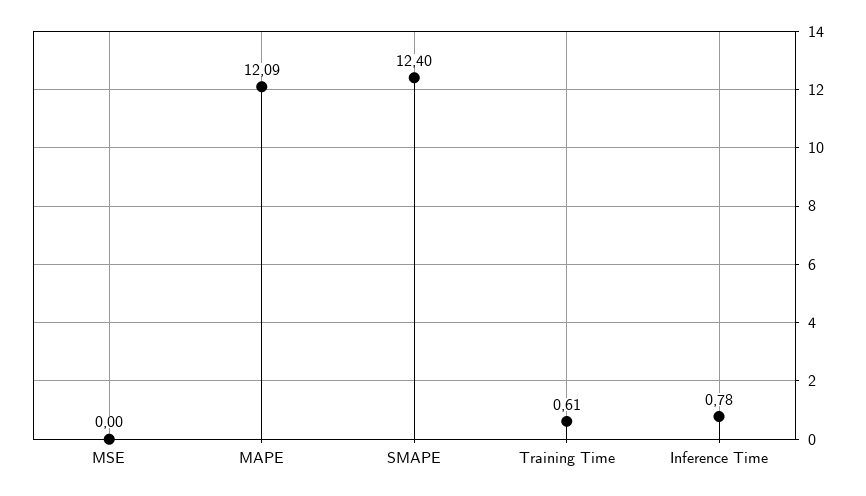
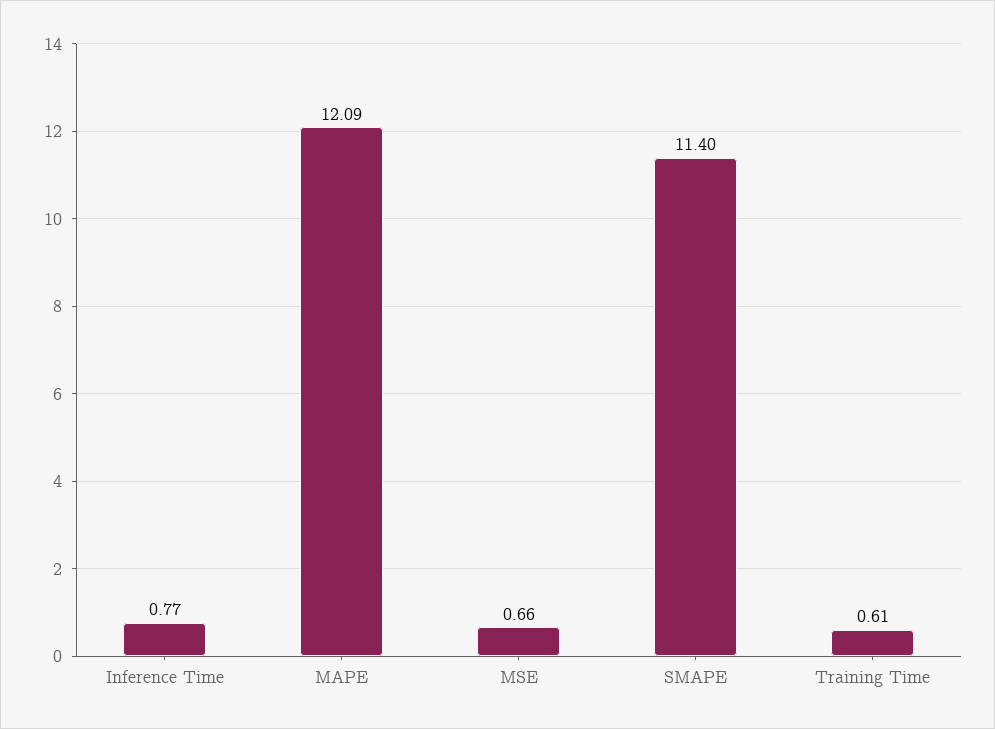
  {
-   "MSE": 0,
+   "MSE": 0.66,
    "MAPE": 12.09,
-   "SMAPE": 12.4,
+   "SMAPE": 11.4,
    "Training Time": 0.61,
-   "Inference Time": 0.78
+   "Inference Time": 0.77
  }

